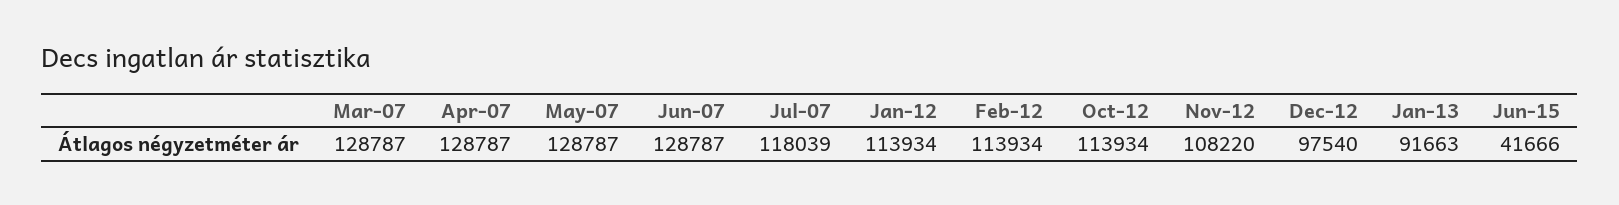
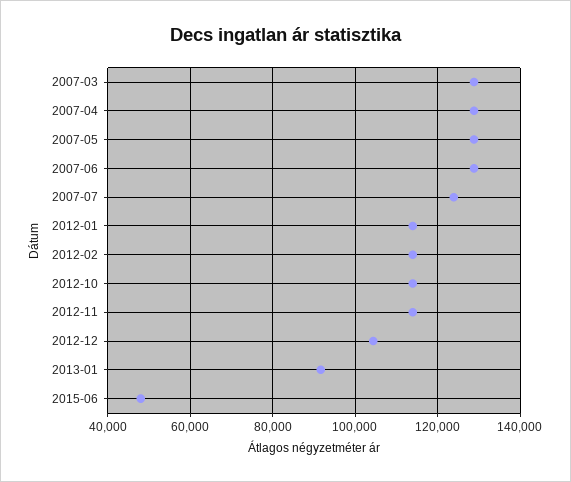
  {
    "Mar-07": 128787,
    "Apr-07": 128787,
    "May-07": 128787,
    "Jun-07": 128787,
-   "Jul-07": 118039,
+   "Jul-07": 124000,
    "Jan-12": 113934,
    "Feb-12": 113934,
    "Oct-12": 113934,
-   "Nov-12": 108220,
+   "Nov-12": 114000,
-   "Dec-12": 97540,
+   "Dec-12": 104000,
    "Jan-13": 91663,
-   "Jun-15": 41666
+   "Jun-15": 48000
  }

